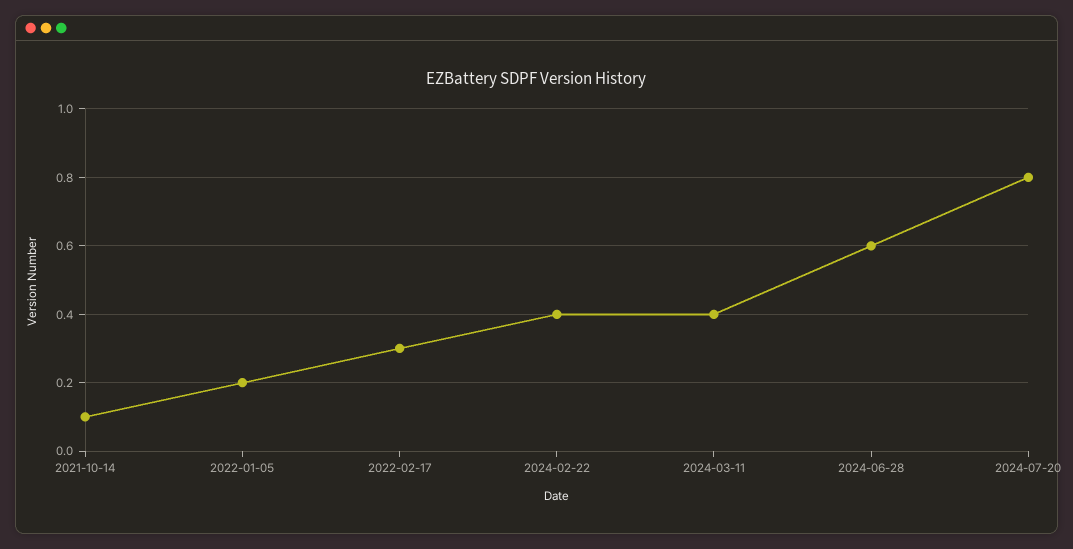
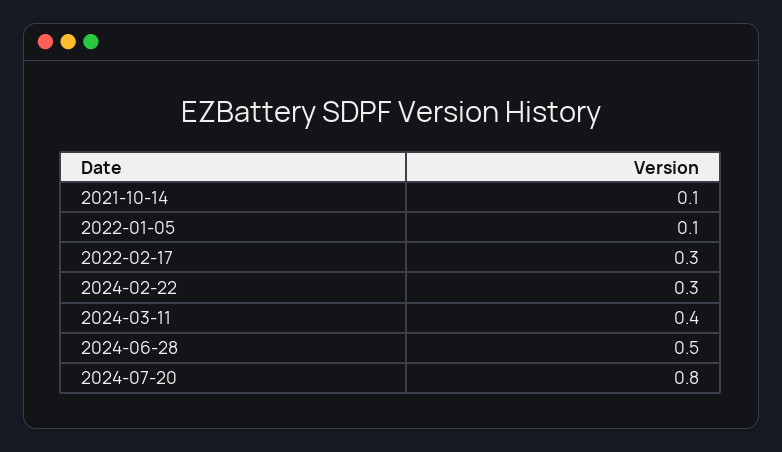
  {
    "2021-10-14": 0.1,
-   "2022-01-05": 0.2,
+   "2022-01-05": 0.1,
    "2022-02-17": 0.3,
-   "2024-02-22": 0.4,
+   "2024-02-22": 0.3,
    "2024-03-11": 0.4,
-   "2024-06-28": 0.6,
+   "2024-06-28": 0.5,
    "2024-07-20": 0.8
  }

